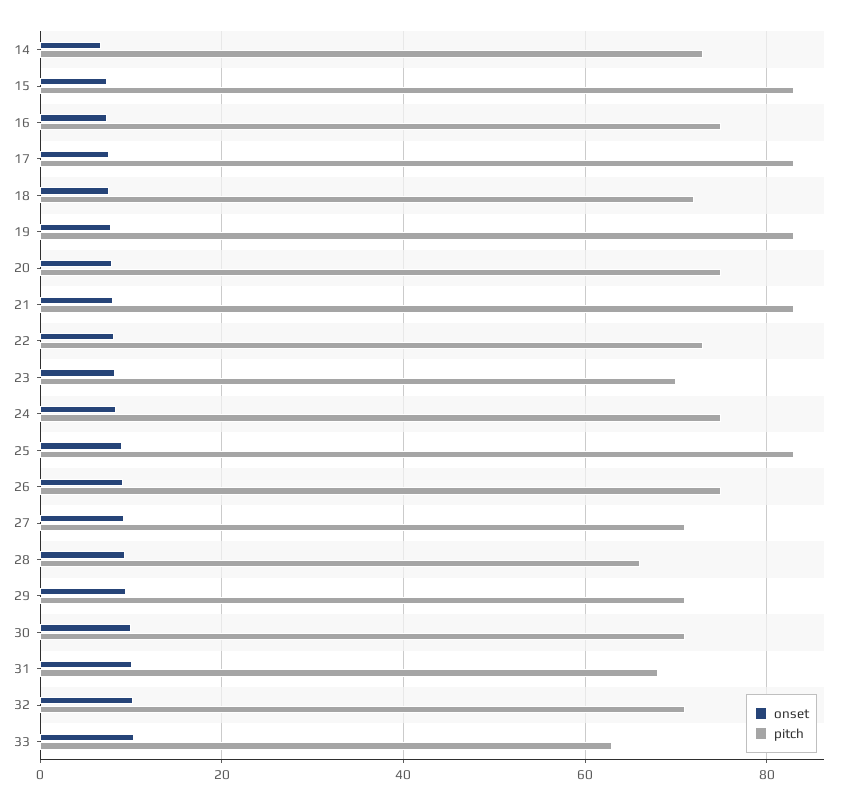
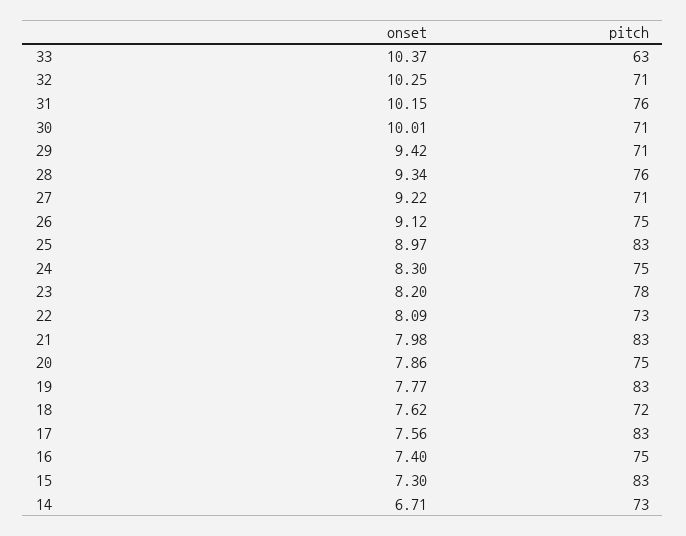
  {
    "onset": {
      "14": 6.71,
      "15": 7.3,
      "16": 7.4,
      "17": 7.56,
      "18": 7.62,
      "19": 7.77,
      "20": 7.86,
      "21": 7.98,
      "22": 8.09,
      "23": 8.2,
      "24": 8.3,
      "25": 8.97,
      "26": 9.12,
      "27": 9.22,
      "28": 9.34,
      "29": 9.42,
      "30": 10.01,
      "31": 10.15,
      "32": 10.25,
      "33": 10.37
    },
    "pitch": {
      "14": 73,
      "15": 83,
      "16": 75,
      "17": 83,
      "18": 72,
      "19": 83,
      "20": 75,
      "21": 83,
      "22": 73,
-     "23": 70,
+     "23": 78,
      "24": 75,
      "25": 83,
      "26": 75,
      "27": 71,
-     "28": 66,
+     "28": 76,
      "29": 71,
      "30": 71,
-     "31": 68,
+     "31": 76,
      "32": 71,
      "33": 63
    }
  }

